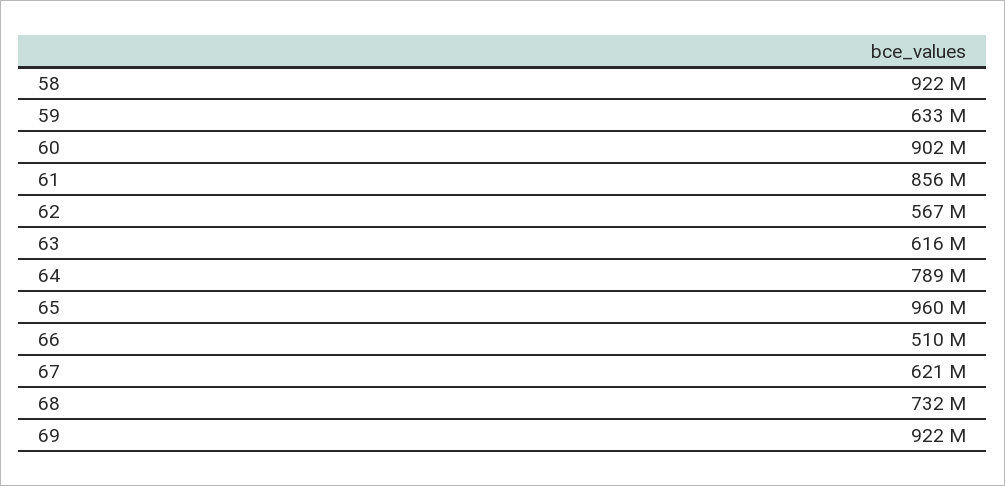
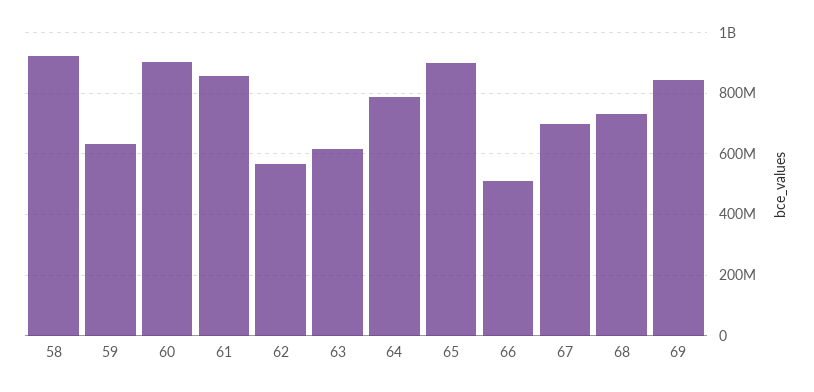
  {
    "58": 922000000,
    "59": 633000000,
    "60": 902000000,
    "61": 856000000,
    "62": 567000000,
    "63": 616000000,
    "64": 789000000,
-   "65": 960000000,
+   "65": 900000000,
    "66": 510000000,
-   "67": 621000000,
+   "67": 700000000,
    "68": 732000000,
-   "69": 922000000
+   "69": 840000000
  }

